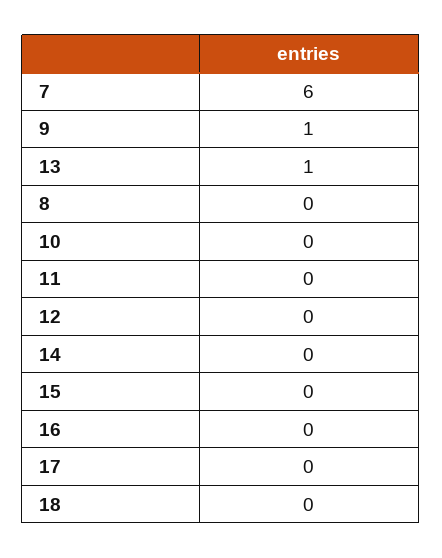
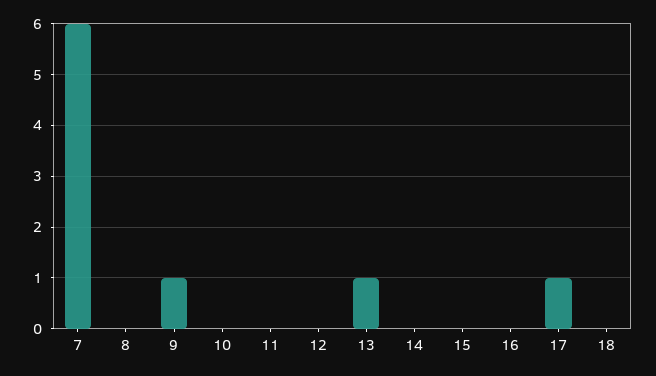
  {
    "7": 6,
    "9": 1,
    "13": 1,
    "8": 0,
    "10": 0,
    "11": 0,
    "12": 0,
    "14": 0,
    "15": 0,
    "16": 0,
-   "17": 0,
+   "17": 1,
    "18": 0
  }

